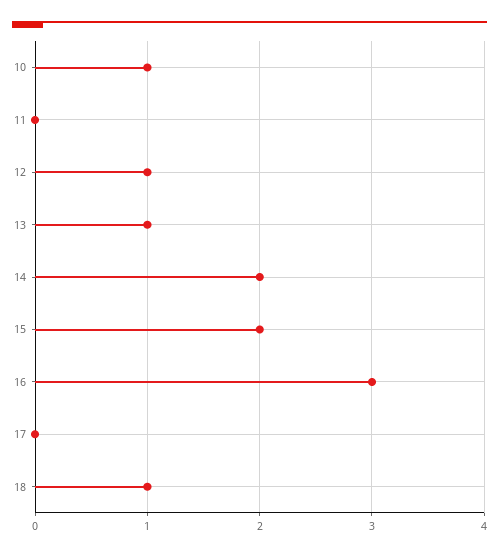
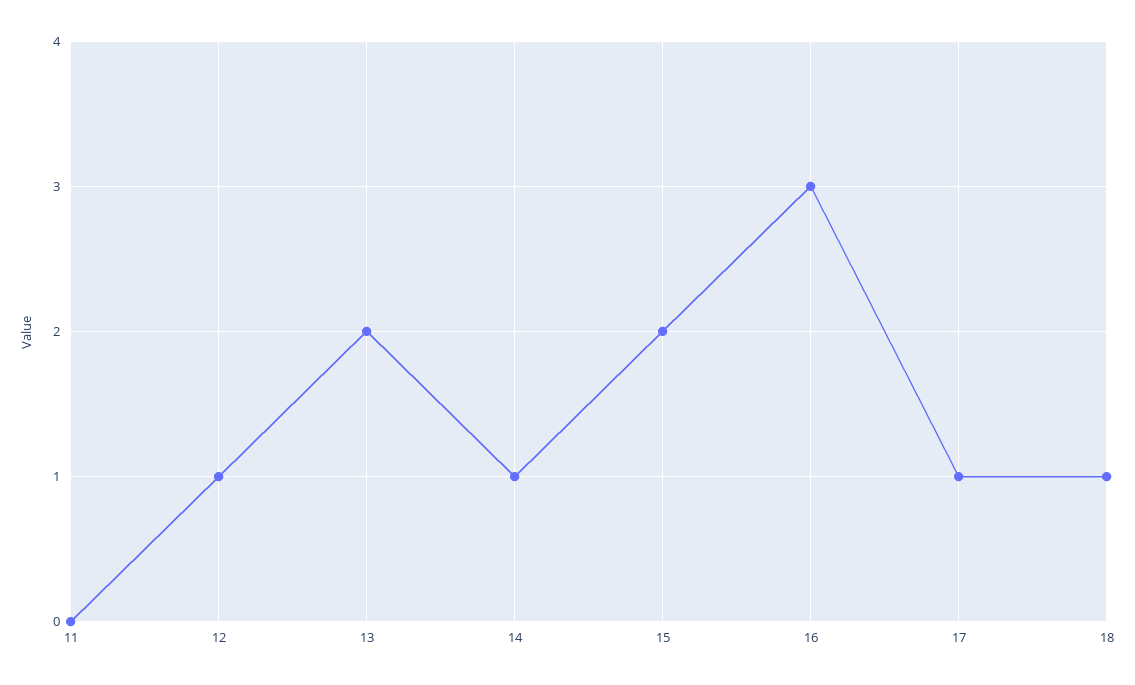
  {
-   "10": 1,
    "11": 0,
    "12": 1,
-   "13": 1,
+   "13": 2,
-   "14": 2,
+   "14": 1,
    "15": 2,
    "16": 3,
-   "17": 0,
+   "17": 1,
    "18": 1
  }

